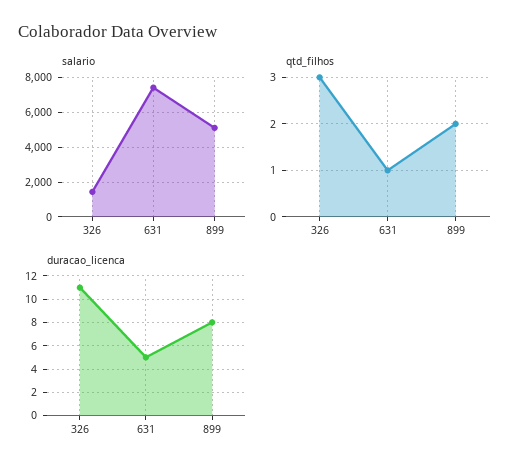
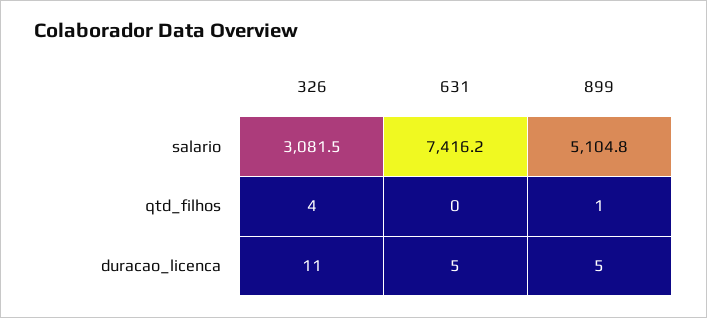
  {
    "salario": {
-     "326": 1500,
+     "326": 3081.5,
      "631": 7416.2,
      "899": 5104.8
    },
    "qtd_filhos": {
-     "326": 3,
+     "326": 4,
-     "631": 1,
+     "631": 0,
-     "899": 2
+     "899": 1
    },
    "duracao_licenca": {
      "326": 11,
      "631": 5,
-     "899": 8
+     "899": 5
    }
  }

